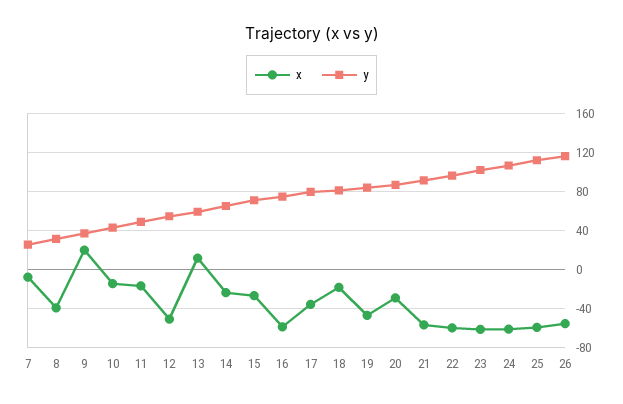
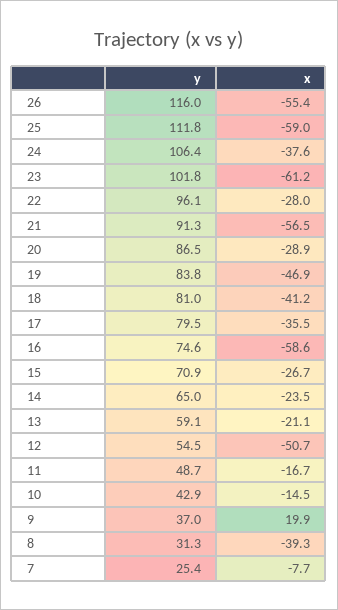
  {
    "x": {
      "7": -7.7,
      "8": -39.3,
      "9": 19.9,
      "10": -14.5,
      "11": -16.7,
      "12": -50.7,
-     "13": 10,
+     "13": -21.1,
      "14": -23.5,
      "15": -26.7,
      "16": -58.6,
      "17": -35.5,
-     "18": -20,
+     "18": -41.2,
      "19": -46.9,
      "20": -28.9,
      "21": -56.5,
-     "22": -60,
+     "22": -28,
      "23": -61.2,
-     "24": -60,
+     "24": -37.6,
      "25": -59,
      "26": -55.4
    },
    "y": {
      "7": 25.4,
      "8": 31.3,
      "9": 37,
      "10": 42.9,
      "11": 48.7,
      "12": 54.5,
      "13": 59.1,
      "14": 65,
      "15": 70.9,
      "16": 74.6,
      "17": 79.5,
      "18": 81,
      "19": 83.8,
      "20": 86.5,
      "21": 91.3,
      "22": 96.1,
      "23": 101.8,
      "24": 106.4,
      "25": 111.8,
      "26": 116
    }
  }

